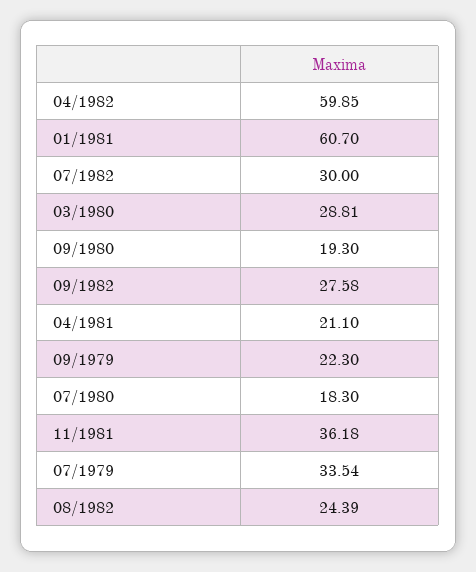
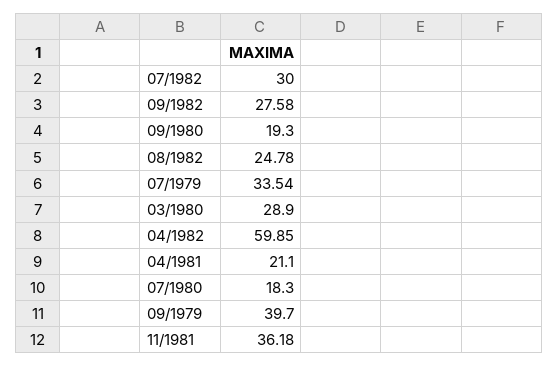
  {
    "04/1982": 59.85,
-   "01/1981": 60.7,
    "07/1982": 30,
-   "03/1980": 28.81,
+   "03/1980": 28.9,
    "09/1980": 19.3,
    "09/1982": 27.58,
    "04/1981": 21.1,
-   "09/1979": 22.3,
+   "09/1979": 39.7,
    "07/1980": 18.3,
    "11/1981": 36.18,
    "07/1979": 33.54,
-   "08/1982": 24.39
+   "08/1982": 24.78
  }

